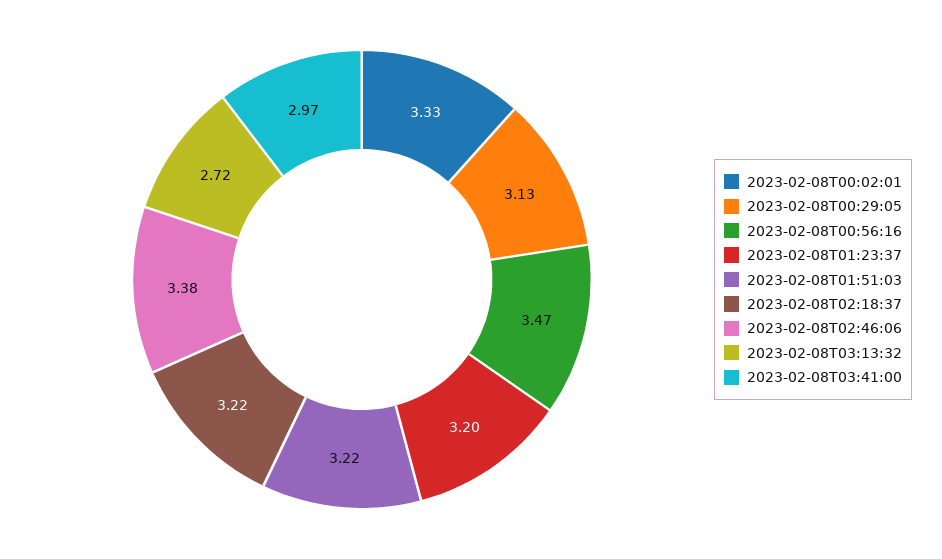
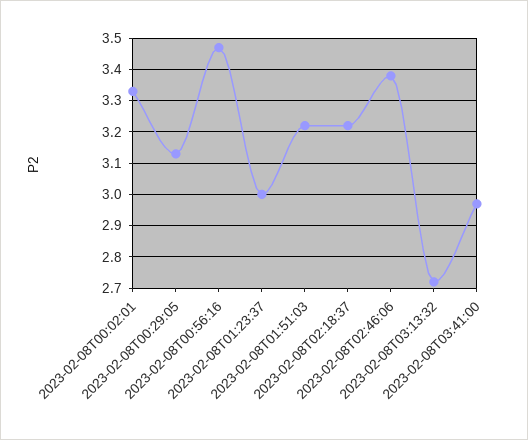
  {
    "2023-02-08T00:02:01": 3.33,
    "2023-02-08T00:29:05": 3.13,
    "2023-02-08T00:56:16": 3.47,
-   "2023-02-08T01:23:37": 3.2,
+   "2023-02-08T01:23:37": 3,
    "2023-02-08T01:51:03": 3.22,
    "2023-02-08T02:18:37": 3.22,
    "2023-02-08T02:46:06": 3.38,
    "2023-02-08T03:13:32": 2.72,
    "2023-02-08T03:41:00": 2.97
  }

